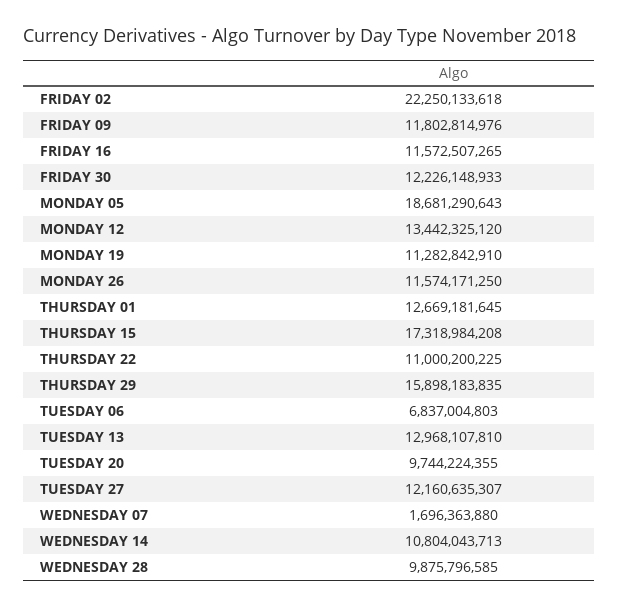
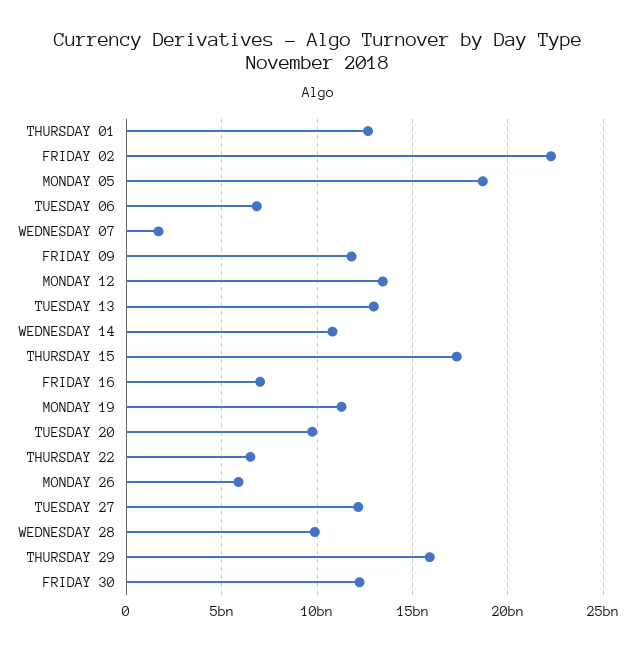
  {
    "FRIDAY 02": 22250133618,
    "FRIDAY 09": 11802814976,
-   "FRIDAY 16": 11572507265,
+   "FRIDAY 16": 7000000000,
    "FRIDAY 30": 12226148933,
    "MONDAY 05": 18681290643,
    "MONDAY 12": 13442325120,
    "MONDAY 19": 11282842910,
-   "MONDAY 26": 11574171250,
+   "MONDAY 26": 6000000000,
    "THURSDAY 01": 12669181645,
    "THURSDAY 15": 17318984208,
-   "THURSDAY 22": 11000200225,
+   "THURSDAY 22": 6500000000,
    "THURSDAY 29": 15898183835,
    "TUESDAY 06": 6837004803,
    "TUESDAY 13": 12968107810,
    "TUESDAY 20": 9744224355,
    "TUESDAY 27": 12160635307,
    "WEDNESDAY 07": 1696363880,
    "WEDNESDAY 14": 10804043713,
    "WEDNESDAY 28": 9875796585
  }

